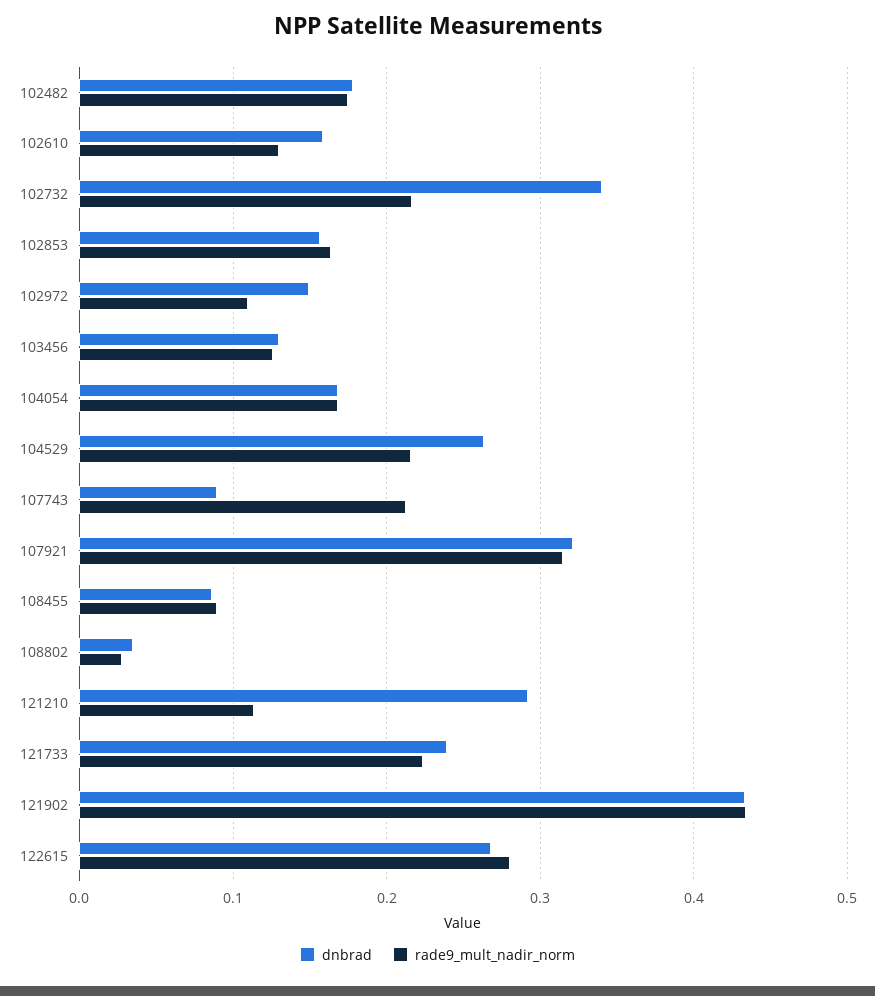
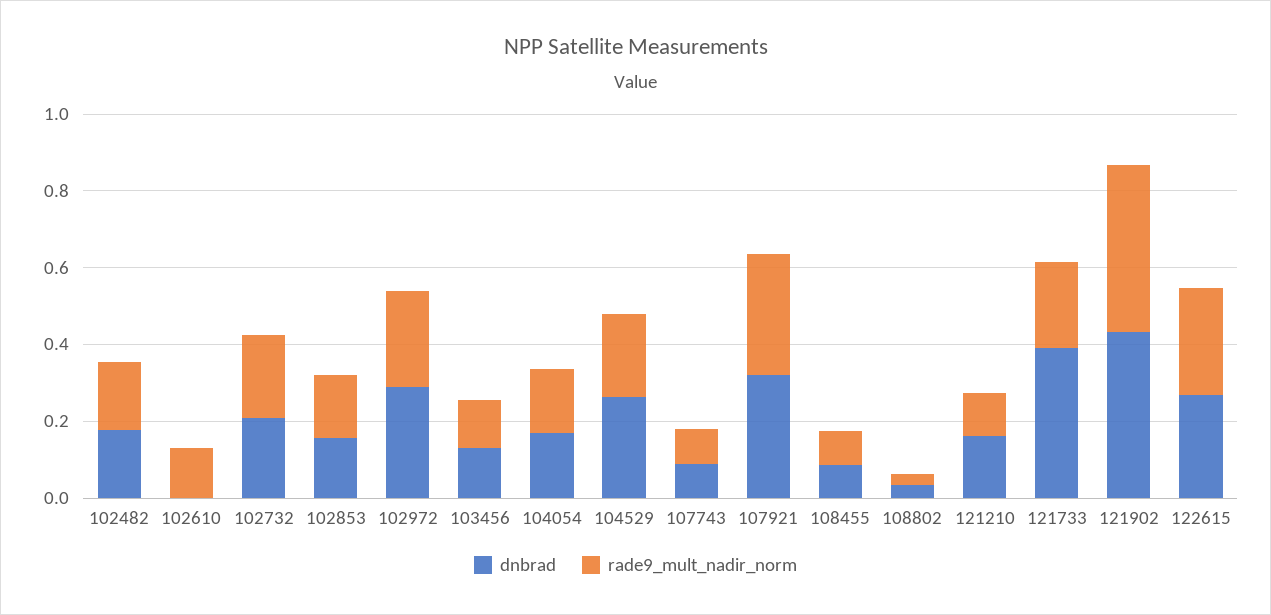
  {
    "dnbrad": {
      "102482": 0.18,
-     "102610": 0.16,
+     "102610": 0,
-     "102732": 0.34,
+     "102732": 0.2,
      "102853": 0.16,
-     "102972": 0.15,
+     "102972": 0.3,
      "103456": 0.13,
      "104054": 0.17,
      "104529": 0.26,
      "107743": 0.09,
      "107921": 0.32,
      "108455": 0.09,
      "108802": 0.03,
-     "121210": 0.29,
+     "121210": 0.15,
-     "121733": 0.24,
+     "121733": 0.4,
      "121902": 0.43,
      "122615": 0.27
    },
    "rade9_mult_nadir_norm": {
      "102482": 0.17,
      "102610": 0.13,
      "102732": 0.22,
      "102853": 0.16,
-     "102972": 0.11,
+     "102972": 0.25,
      "103456": 0.13,
      "104054": 0.17,
      "104529": 0.22,
-     "107743": 0.21,
+     "107743": 0.1,
      "107921": 0.31,
      "108455": 0.09,
      "108802": 0.03,
      "121210": 0.11,
      "121733": 0.22,
      "121902": 0.43,
      "122615": 0.28
    }
  }

